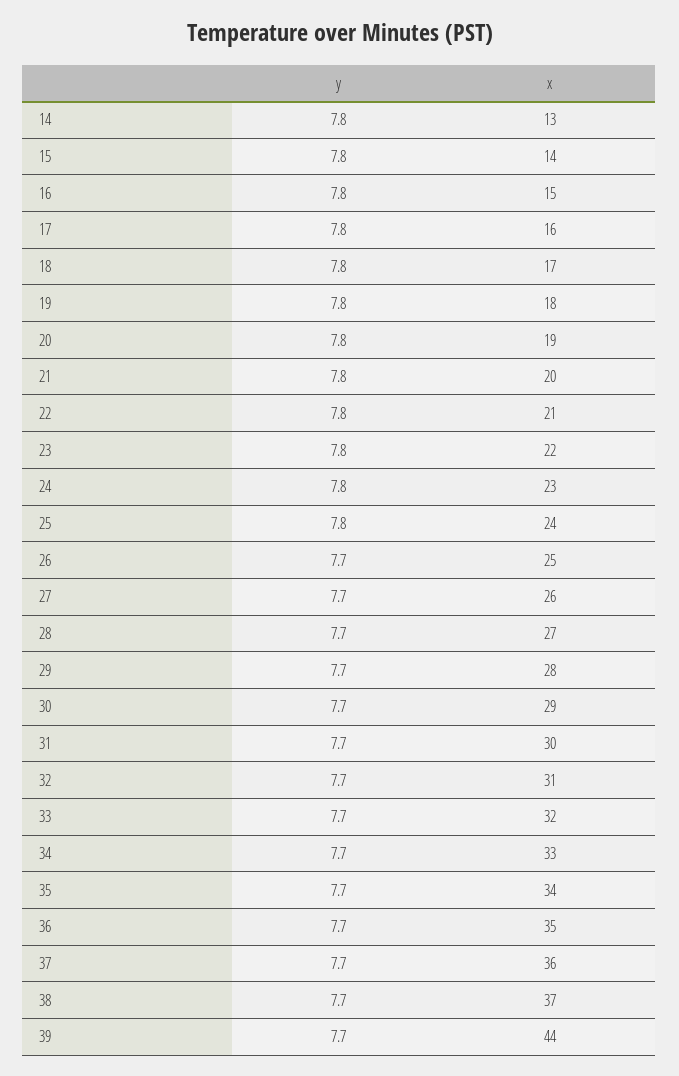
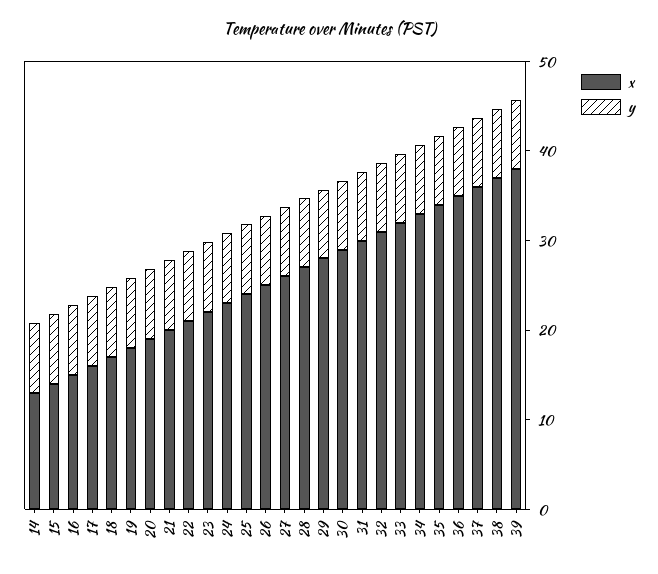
  {
    "y": {
      "14": 7.8,
      "15": 7.8,
      "16": 7.8,
      "17": 7.8,
      "18": 7.8,
      "19": 7.8,
      "20": 7.8,
      "21": 7.8,
      "22": 7.8,
      "23": 7.8,
      "24": 7.8,
      "25": 7.8,
      "26": 7.7,
      "27": 7.7,
      "28": 7.7,
      "29": 7.7,
      "30": 7.7,
      "31": 7.7,
      "32": 7.7,
      "33": 7.7,
      "34": 7.7,
      "35": 7.7,
      "36": 7.7,
      "37": 7.7,
      "38": 7.7,
      "39": 7.7
    },
    "x": {
      "14": 13,
      "15": 14,
      "16": 15,
      "17": 16,
      "18": 17,
      "19": 18,
      "20": 19,
      "21": 20,
      "22": 21,
      "23": 22,
      "24": 23,
      "25": 24,
      "26": 25,
      "27": 26,
      "28": 27,
      "29": 28,
      "30": 29,
      "31": 30,
      "32": 31,
      "33": 32,
      "34": 33,
      "35": 34,
      "36": 35,
      "37": 36,
      "38": 37,
-     "39": 44
+     "39": 38
    }
  }

